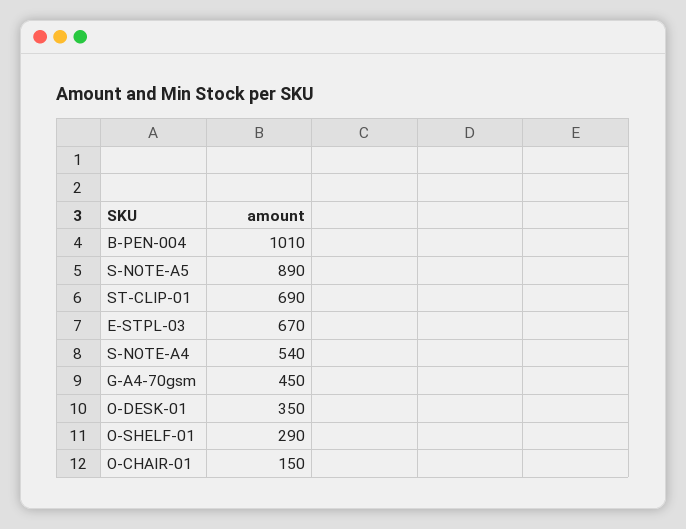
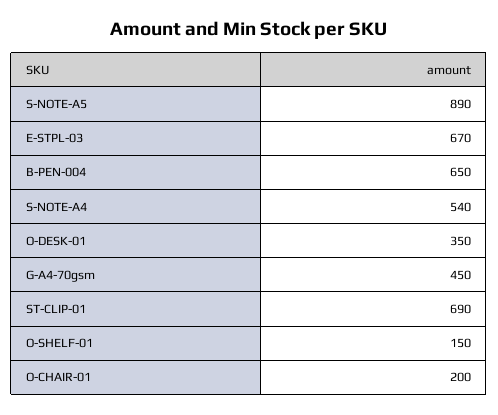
  {
-   "B-PEN-004": 1010,
+   "B-PEN-004": 650,
    "S-NOTE-A5": 890,
    "ST-CLIP-01": 690,
    "E-STPL-03": 670,
    "S-NOTE-A4": 540,
    "G-A4-70gsm": 450,
    "O-DESK-01": 350,
-   "O-SHELF-01": 290,
+   "O-SHELF-01": 150,
-   "O-CHAIR-01": 150
+   "O-CHAIR-01": 200
  }

